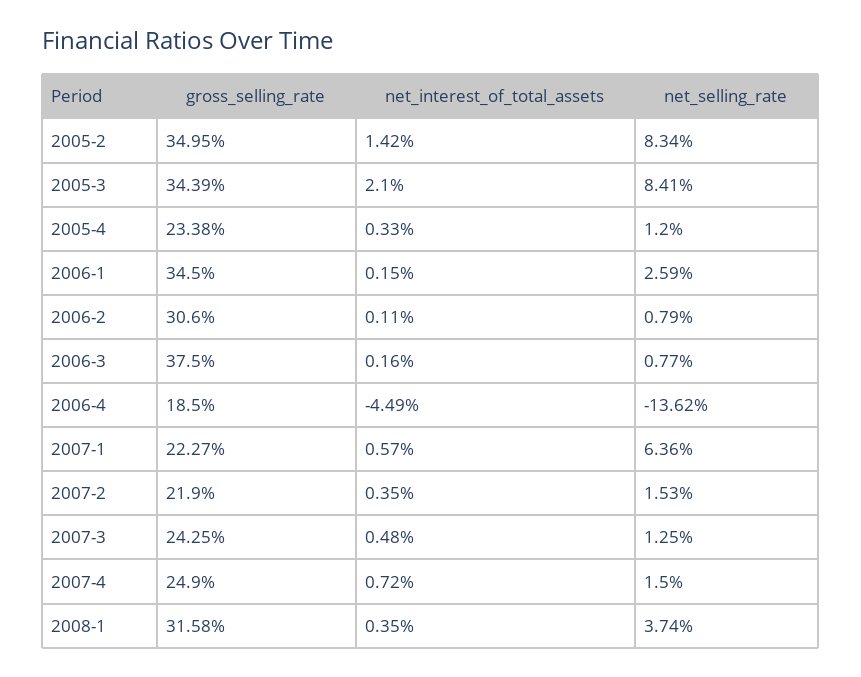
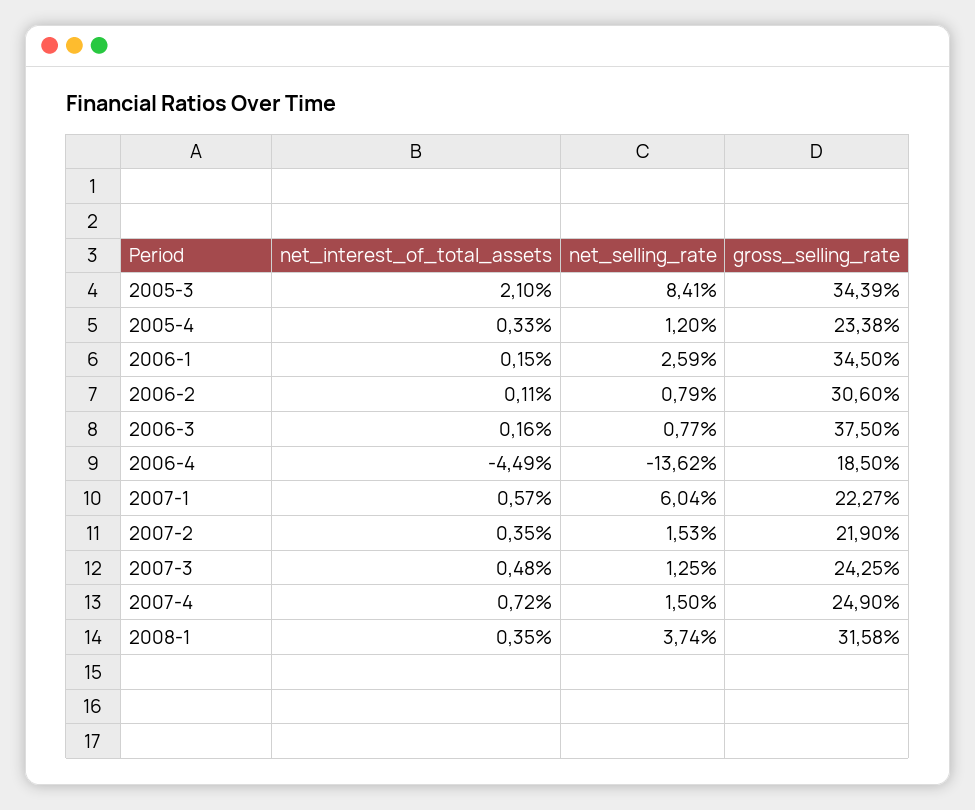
  {
    "gross_selling_rate": {
-     "2005-2": 34.95,
      "2005-3": 34.39,
      "2005-4": 23.38,
      "2006-1": 34.5,
      "2006-2": 30.6,
      "2006-3": 37.5,
      "2006-4": 18.5,
      "2007-1": 22.27,
      "2007-2": 21.9,
      "2007-3": 24.25,
      "2007-4": 24.9,
      "2008-1": 31.58
    },
    "net_interest_of_total_assets": {
-     "2005-2": 1.42,
      "2005-3": 2.1,
      "2005-4": 0.33,
      "2006-1": 0.15,
      "2006-2": 0.11,
      "2006-3": 0.16,
      "2006-4": -4.49,
      "2007-1": 0.57,
      "2007-2": 0.35,
      "2007-3": 0.48,
      "2007-4": 0.72,
      "2008-1": 0.35
    },
    "net_selling_rate": {
-     "2005-2": 8.34,
      "2005-3": 8.41,
      "2005-4": 1.2,
      "2006-1": 2.59,
      "2006-2": 0.79,
      "2006-3": 0.77,
      "2006-4": -13.62,
-     "2007-1": 6.36,
+     "2007-1": 6.04,
      "2007-2": 1.53,
      "2007-3": 1.25,
      "2007-4": 1.5,
      "2008-1": 3.74
    }
  }

